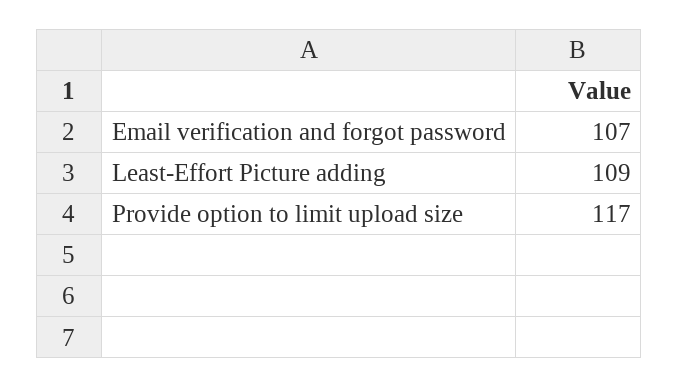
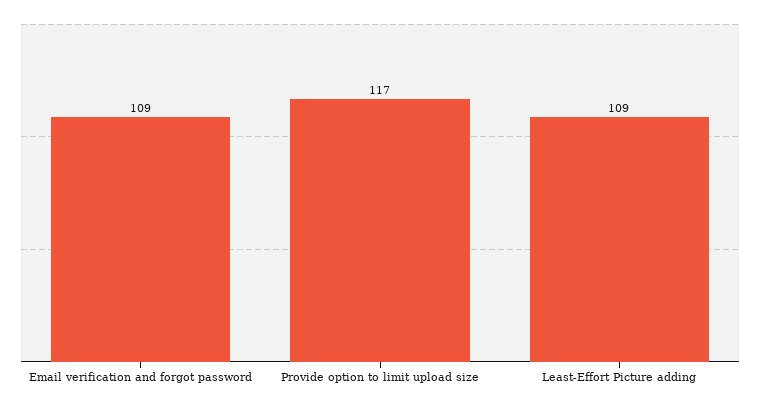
  {
-   "Email verification and forgot password": 107,
+   "Email verification and forgot password": 109,
    "Least-Effort Picture adding": 109,
    "Provide option to limit upload size": 117
  }

